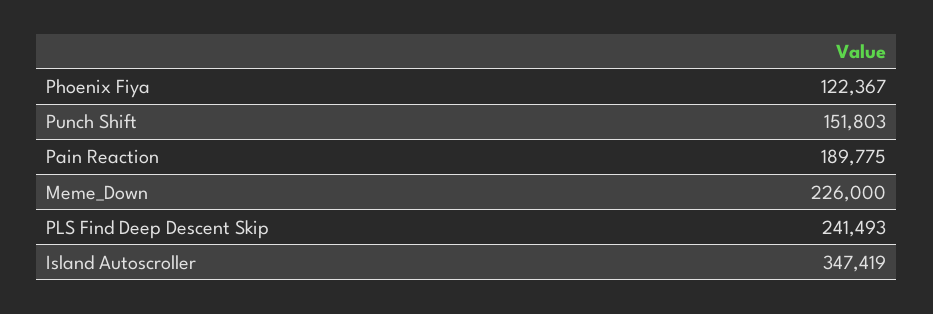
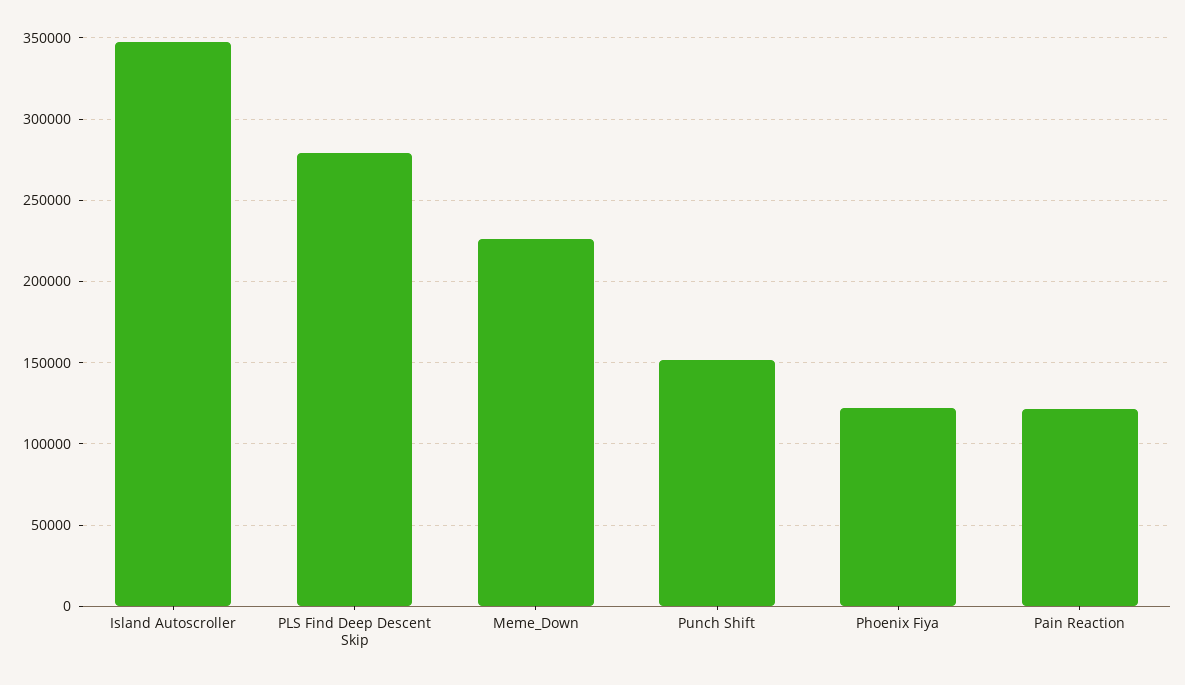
  {
    "Phoenix Fiya": 122367,
    "Punch Shift": 151803,
-   "Pain Reaction": 189775,
+   "Pain Reaction": 120000,
    "Meme_Down": 226000,
-   "PLS Find Deep Descent Skip": 241493,
+   "PLS Find Deep Descent Skip": 280000,
    "Island Autoscroller": 347419
  }

